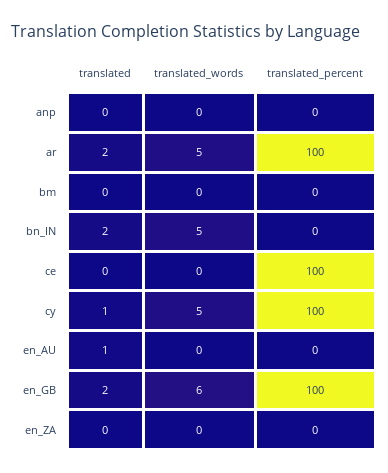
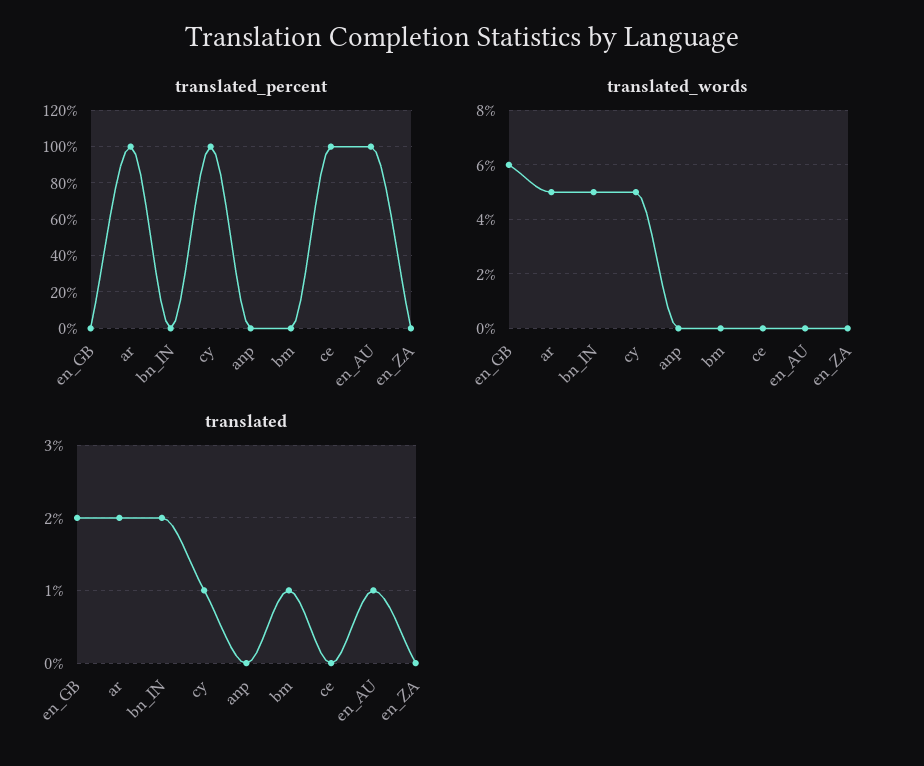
  {
    "translated": {
      "anp": 0,
      "ar": 2,
-     "bm": 0,
+     "bm": 1,
      "bn_IN": 2,
      "ce": 0,
      "cy": 1,
      "en_AU": 1,
      "en_GB": 2,
      "en_ZA": 0
    },
    "translated_words": {
      "anp": 0,
      "ar": 5,
      "bm": 0,
      "bn_IN": 5,
      "ce": 0,
      "cy": 5,
      "en_AU": 0,
      "en_GB": 6,
      "en_ZA": 0
    },
    "translated_percent": {
      "anp": 0,
      "ar": 100,
      "bm": 0,
      "bn_IN": 0,
      "ce": 100,
      "cy": 100,
-     "en_AU": 0,
+     "en_AU": 100,
-     "en_GB": 100,
+     "en_GB": 0,
      "en_ZA": 0
    }
  }

